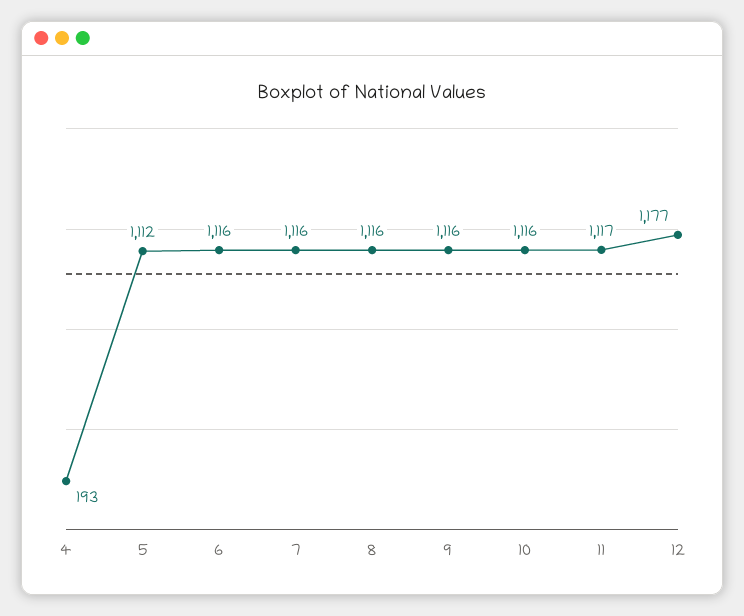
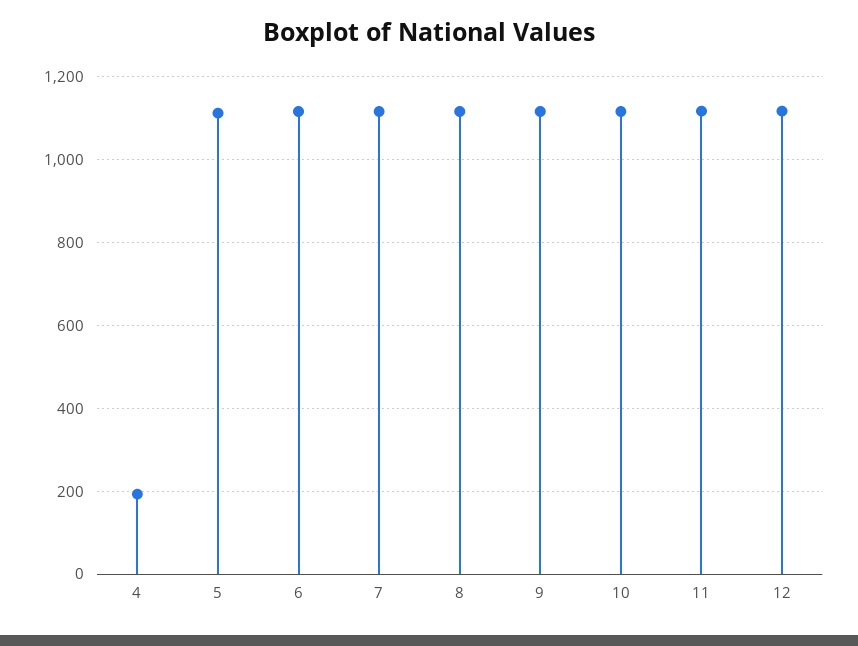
  {
    "4": 193,
    "5": 1112,
    "6": 1116,
    "7": 1116,
    "8": 1116,
    "9": 1116,
    "10": 1116,
    "11": 1117,
-   "12": 1177
+   "12": 1120
  }

